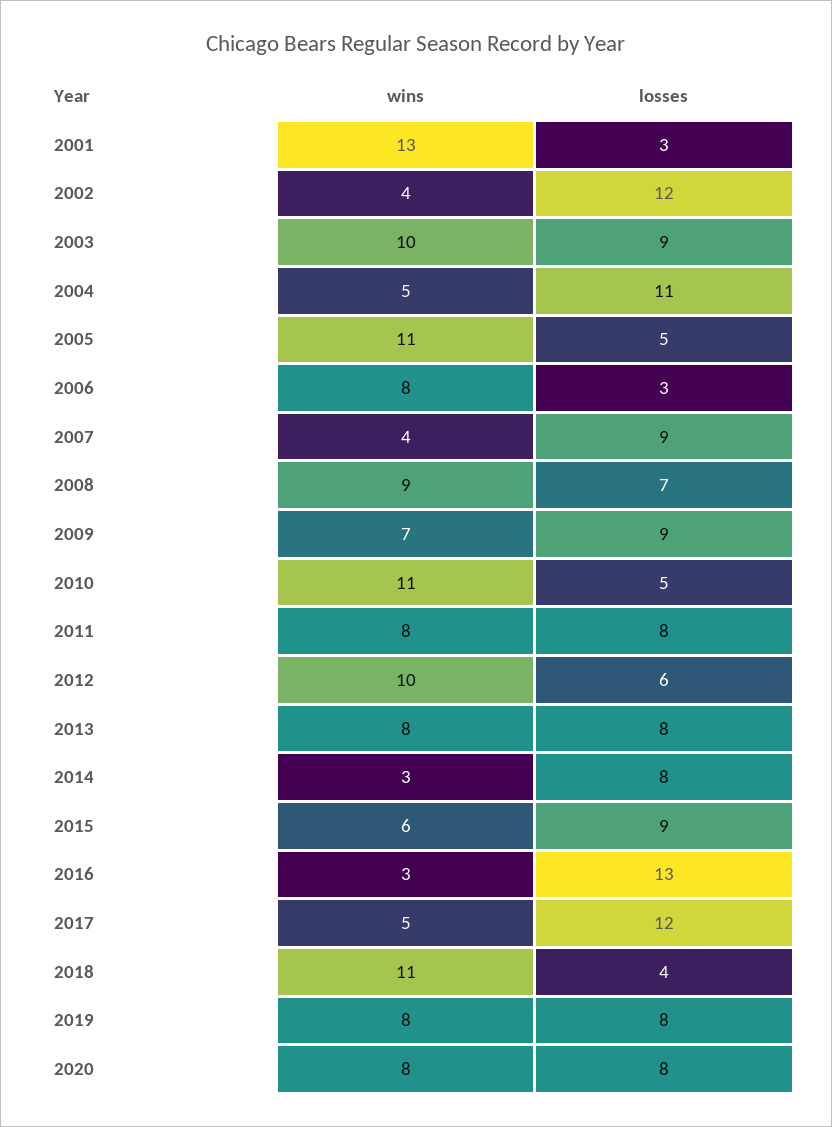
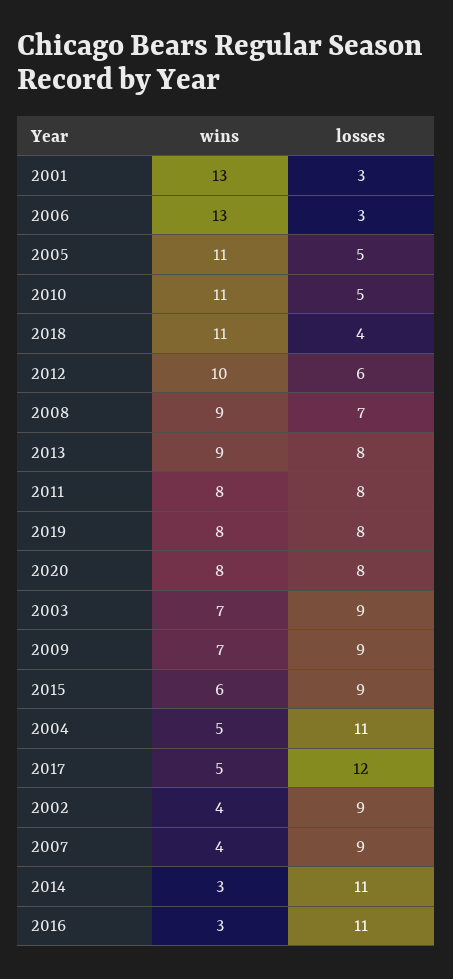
  {
    "wins": {
      "2001": 13,
      "2002": 4,
-     "2003": 10,
+     "2003": 7,
      "2004": 5,
      "2005": 11,
-     "2006": 8,
+     "2006": 13,
      "2007": 4,
      "2008": 9,
      "2009": 7,
      "2010": 11,
      "2011": 8,
      "2012": 10,
-     "2013": 8,
+     "2013": 9,
      "2014": 3,
      "2015": 6,
      "2016": 3,
      "2017": 5,
      "2018": 11,
      "2019": 8,
      "2020": 8
    },
    "losses": {
      "2001": 3,
-     "2002": 12,
+     "2002": 9,
      "2003": 9,
      "2004": 11,
      "2005": 5,
      "2006": 3,
      "2007": 9,
      "2008": 7,
      "2009": 9,
      "2010": 5,
      "2011": 8,
      "2012": 6,
      "2013": 8,
-     "2014": 8,
+     "2014": 11,
      "2015": 9,
-     "2016": 13,
+     "2016": 11,
      "2017": 12,
      "2018": 4,
      "2019": 8,
      "2020": 8
    }
  }

